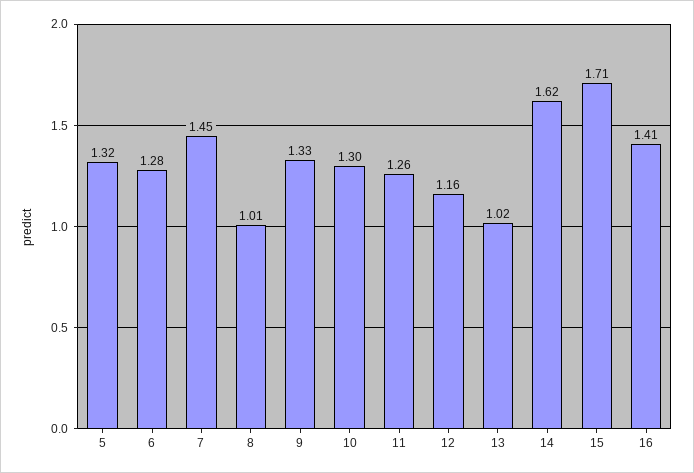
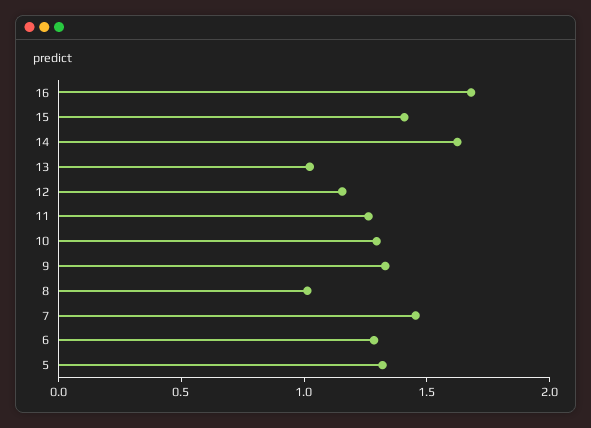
  {
    "5": 1.32,
    "6": 1.28,
    "7": 1.45,
    "8": 1.01,
    "9": 1.33,
    "10": 1.3,
    "11": 1.26,
    "12": 1.16,
    "13": 1.02,
    "14": 1.62,
-   "15": 1.71,
+   "15": 1.4,
-   "16": 1.41
+   "16": 1.7
  }

